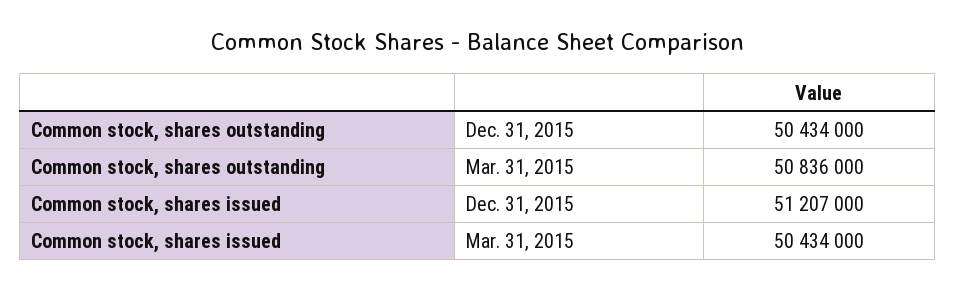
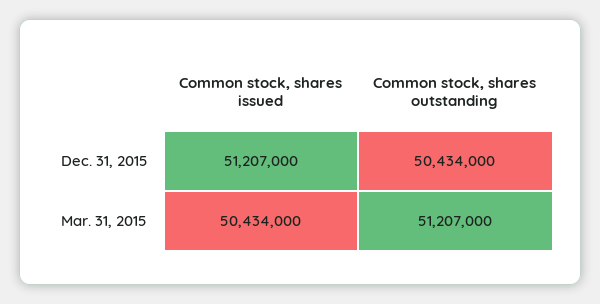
  {
    "Common stock, shares outstanding": {
      "Dec. 31, 2015": 50434000,
-     "Mar. 31, 2015": 50836000
+     "Mar. 31, 2015": 51207000
    },
    "Common stock, shares issued": {
      "Dec. 31, 2015": 51207000,
      "Mar. 31, 2015": 50434000
    }
  }

